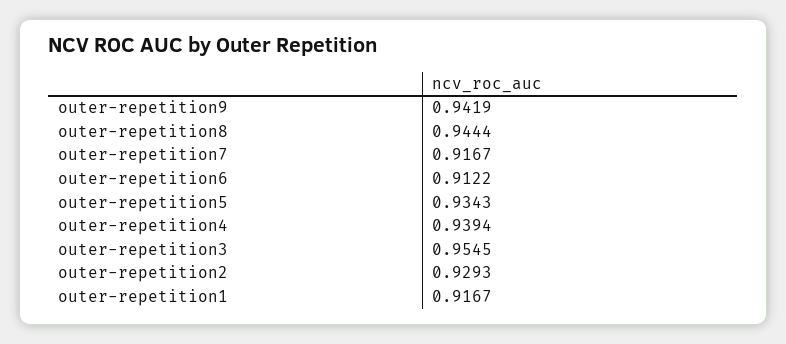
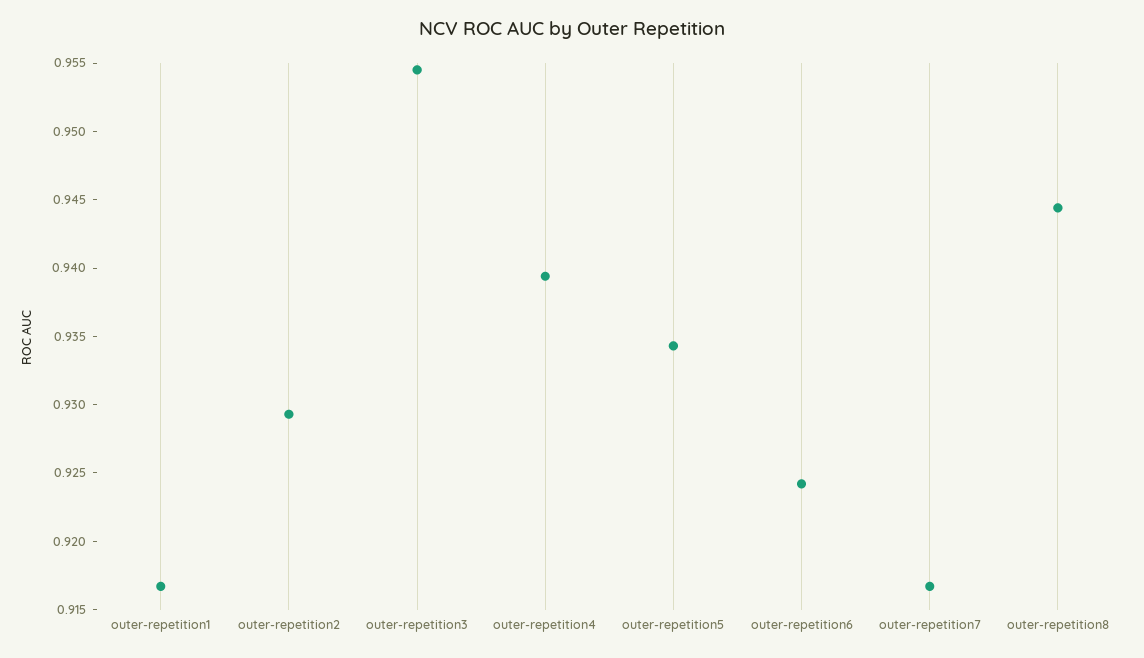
  {
-   "outer-repetition9": 0.9419,
    "outer-repetition8": 0.9444,
    "outer-repetition7": 0.9167,
-   "outer-repetition6": 0.9122,
+   "outer-repetition6": 0.924,
    "outer-repetition5": 0.9343,
    "outer-repetition4": 0.9394,
    "outer-repetition3": 0.9545,
    "outer-repetition2": 0.9293,
    "outer-repetition1": 0.9167
  }

